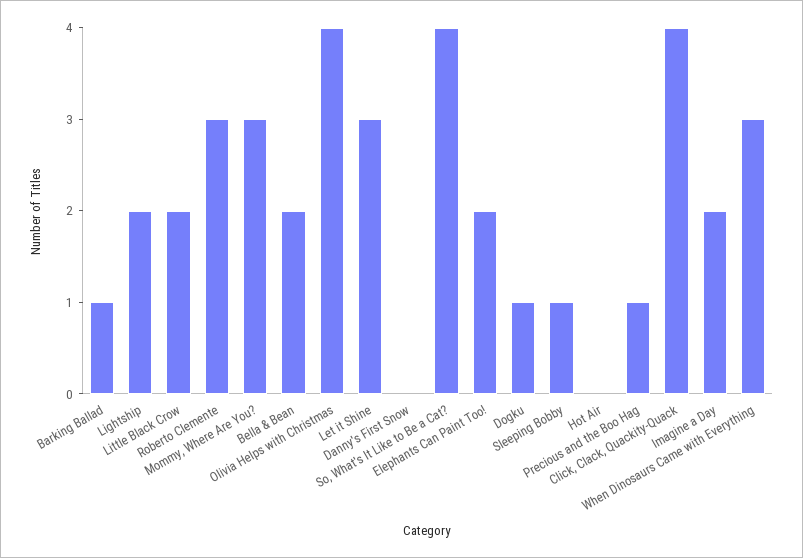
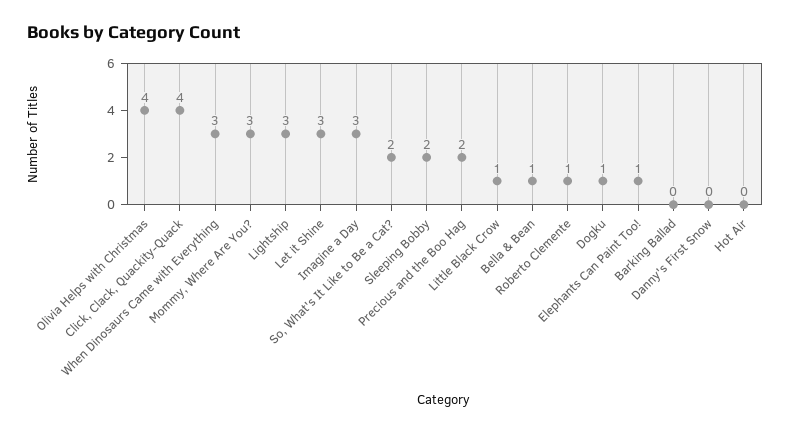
  {
-   "Barking Ballad": 1,
+   "Barking Ballad": 0,
-   "Lightship": 2,
+   "Lightship": 3,
-   "Little Black Crow": 2,
+   "Little Black Crow": 1,
-   "Roberto Clemente": 3,
+   "Roberto Clemente": 1,
    "Mommy, Where Are You?": 3,
-   "Bella & Bean": 2,
+   "Bella & Bean": 1,
    "Olivia Helps with Christmas": 4,
    "Let it Shine": 3,
    "Danny's First Snow": 0,
-   "So, What's It Like to Be a Cat?": 4,
+   "So, What's It Like to Be a Cat?": 2,
-   "Elephants Can Paint Too!": 2,
+   "Elephants Can Paint Too!": 1,
    "Dogku": 1,
-   "Sleeping Bobby": 1,
+   "Sleeping Bobby": 2,
    "Hot Air": 0,
-   "Precious and the Boo Hag": 1,
+   "Precious and the Boo Hag": 2,
    "Click, Clack, Quackity-Quack": 4,
-   "Imagine a Day": 2,
+   "Imagine a Day": 3,
    "When Dinosaurs Came with Everything": 3
  }

